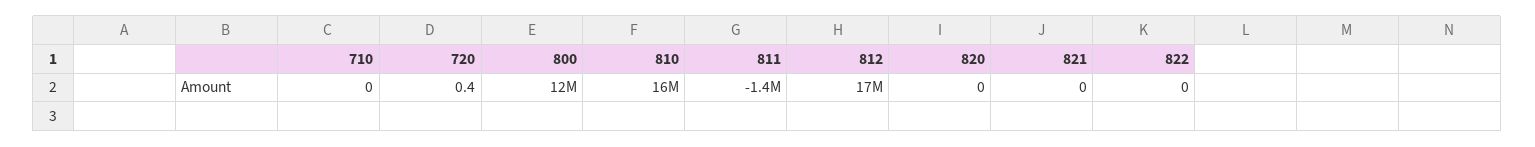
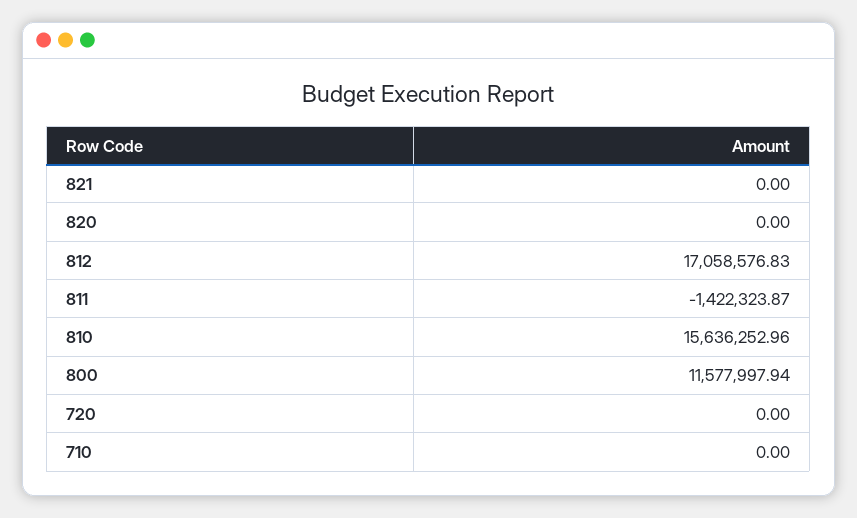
  {
    "710": 0,
-   "720": 0.4,
+   "720": 0,
    "800": 11577997.94,
    "810": 15636252.96,
    "811": -1422323.87,
    "812": 17058576.83,
    "820": 0,
-   "821": 0,
+   "821": 0
-   "822": 0
  }

